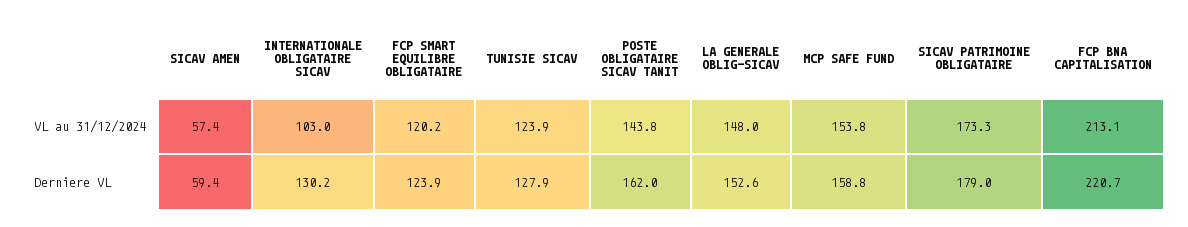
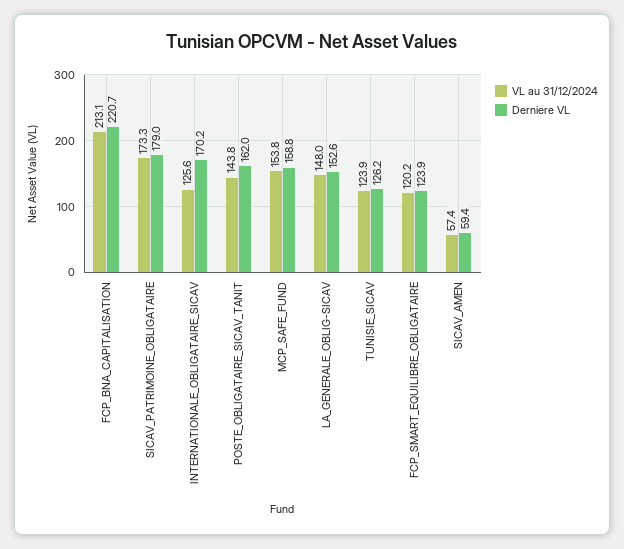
  {
    "VL au 31/12/2024": {
      "SICAV AMEN": 57.4,
-     "INTERNATIONALE OBLIGATAIRE SICAV": 103,
+     "INTERNATIONALE OBLIGATAIRE SICAV": 125.6,
      "FCP SMART EQUILIBRE OBLIGATAIRE": 120.2,
      "TUNISIE SICAV": 123.9,
      "POSTE OBLIGATAIRE SICAV TANIT": 143.8,
      "LA GENERALE OBLIG-SICAV": 148,
      "MCP SAFE FUND": 153.8,
      "SICAV PATRIMOINE OBLIGATAIRE": 173.3,
      "FCP BNA CAPITALISATION": 213.1
    },
    "Derniere VL": {
      "SICAV AMEN": 59.4,
-     "INTERNATIONALE OBLIGATAIRE SICAV": 130.2,
+     "INTERNATIONALE OBLIGATAIRE SICAV": 170.2,
      "FCP SMART EQUILIBRE OBLIGATAIRE": 123.9,
-     "TUNISIE SICAV": 127.9,
+     "TUNISIE SICAV": 126.2,
      "POSTE OBLIGATAIRE SICAV TANIT": 162,
      "LA GENERALE OBLIG-SICAV": 152.6,
      "MCP SAFE FUND": 158.8,
      "SICAV PATRIMOINE OBLIGATAIRE": 179,
      "FCP BNA CAPITALISATION": 220.7
    }
  }

